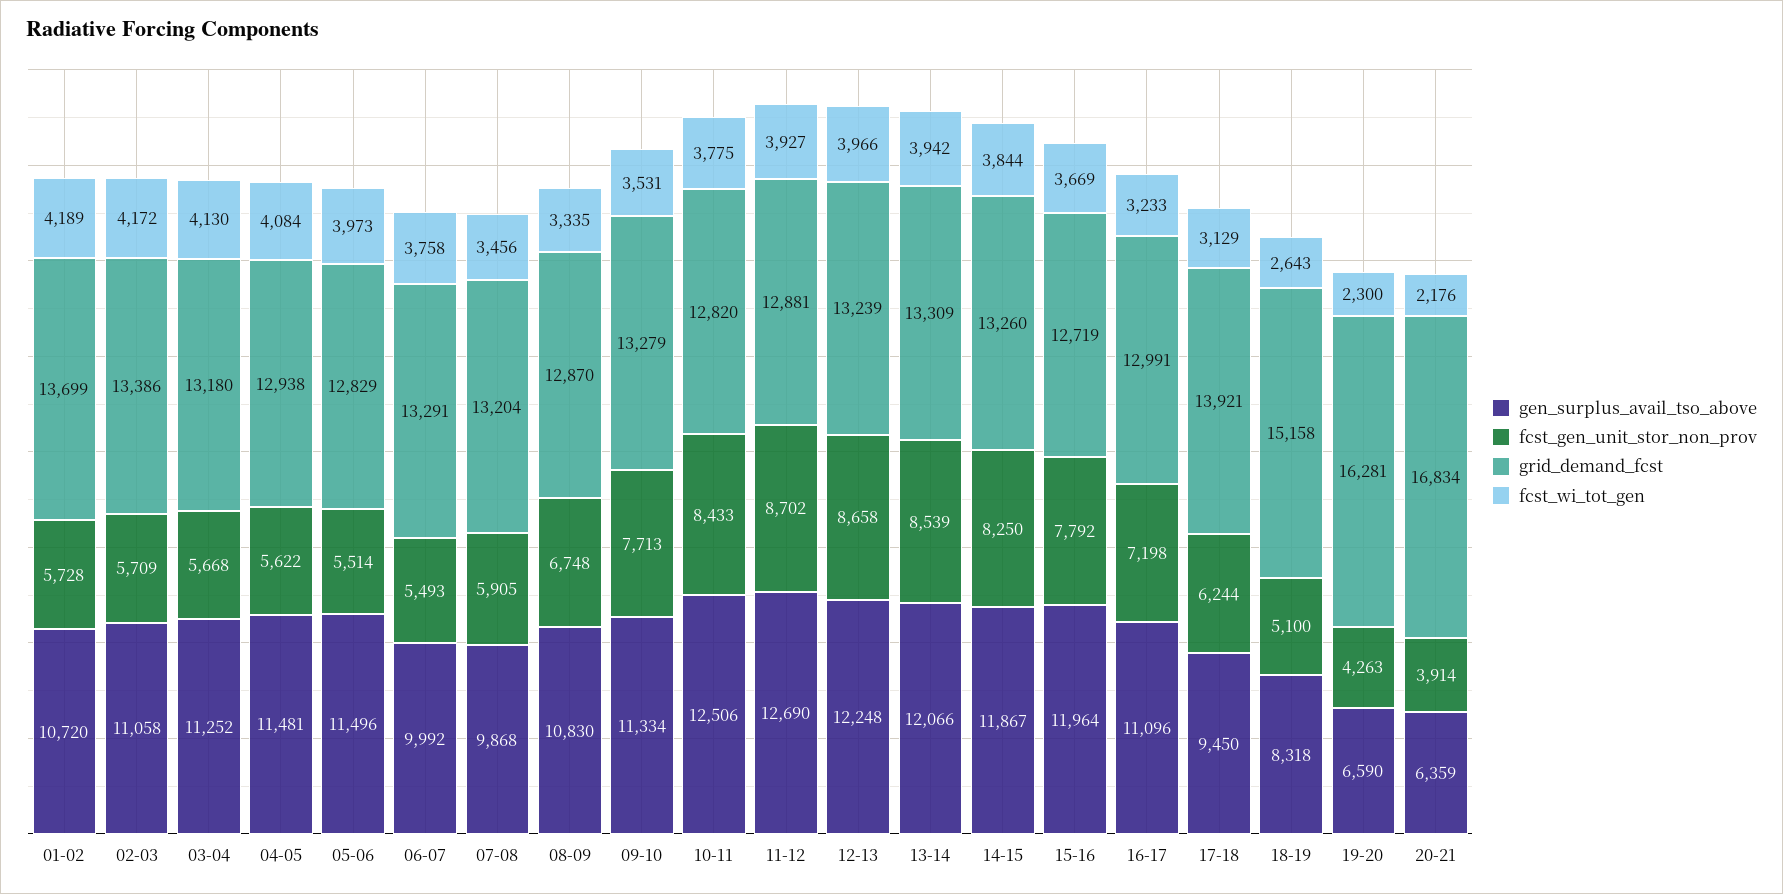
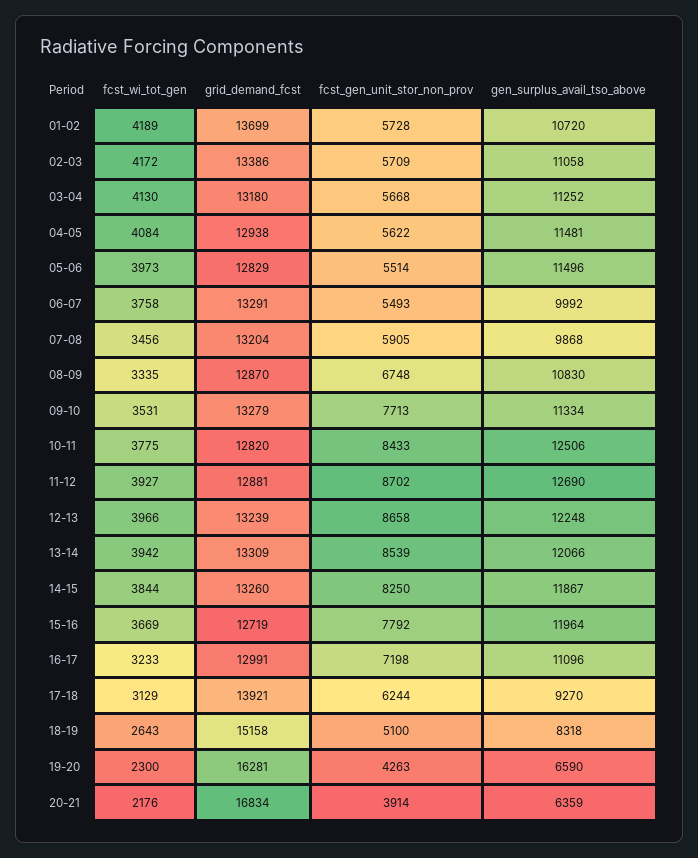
  {
    "gen_surplus_avail_tso_above": {
      "01-02": 10720,
      "02-03": 11058,
      "03-04": 11252,
      "04-05": 11481,
      "05-06": 11496,
      "06-07": 9992,
      "07-08": 9868,
      "08-09": 10830,
      "09-10": 11334,
      "10-11": 12506,
      "11-12": 12690,
      "12-13": 12248,
      "13-14": 12066,
      "14-15": 11867,
      "15-16": 11964,
      "16-17": 11096,
-     "17-18": 9450,
+     "17-18": 9270,
      "18-19": 8318,
      "19-20": 6590,
      "20-21": 6359
    },
    "fcst_gen_unit_stor_non_prov": {
      "01-02": 5728,
      "02-03": 5709,
      "03-04": 5668,
      "04-05": 5622,
      "05-06": 5514,
      "06-07": 5493,
      "07-08": 5905,
      "08-09": 6748,
      "09-10": 7713,
      "10-11": 8433,
      "11-12": 8702,
      "12-13": 8658,
      "13-14": 8539,
      "14-15": 8250,
      "15-16": 7792,
      "16-17": 7198,
      "17-18": 6244,
      "18-19": 5100,
      "19-20": 4263,
      "20-21": 3914
    },
    "grid_demand_fcst": {
      "01-02": 13699,
      "02-03": 13386,
      "03-04": 13180,
      "04-05": 12938,
      "05-06": 12829,
      "06-07": 13291,
      "07-08": 13204,
      "08-09": 12870,
      "09-10": 13279,
      "10-11": 12820,
      "11-12": 12881,
      "12-13": 13239,
      "13-14": 13309,
      "14-15": 13260,
      "15-16": 12719,
      "16-17": 12991,
      "17-18": 13921,
      "18-19": 15158,
      "19-20": 16281,
      "20-21": 16834
    },
    "fcst_wi_tot_gen": {
      "01-02": 4189,
      "02-03": 4172,
      "03-04": 4130,
      "04-05": 4084,
      "05-06": 3973,
      "06-07": 3758,
      "07-08": 3456,
      "08-09": 3335,
      "09-10": 3531,
      "10-11": 3775,
      "11-12": 3927,
      "12-13": 3966,
      "13-14": 3942,
      "14-15": 3844,
      "15-16": 3669,
      "16-17": 3233,
      "17-18": 3129,
      "18-19": 2643,
      "19-20": 2300,
      "20-21": 2176
    }
  }

